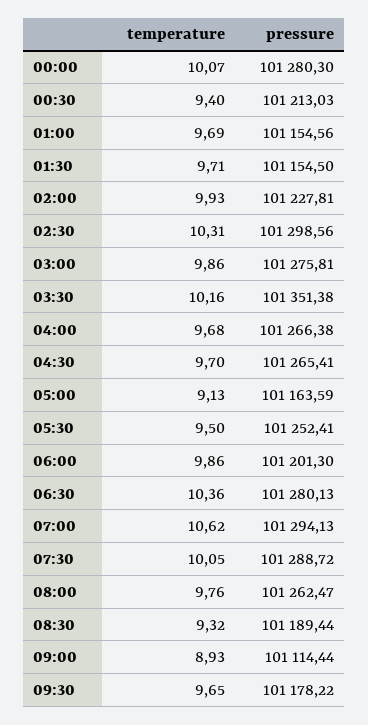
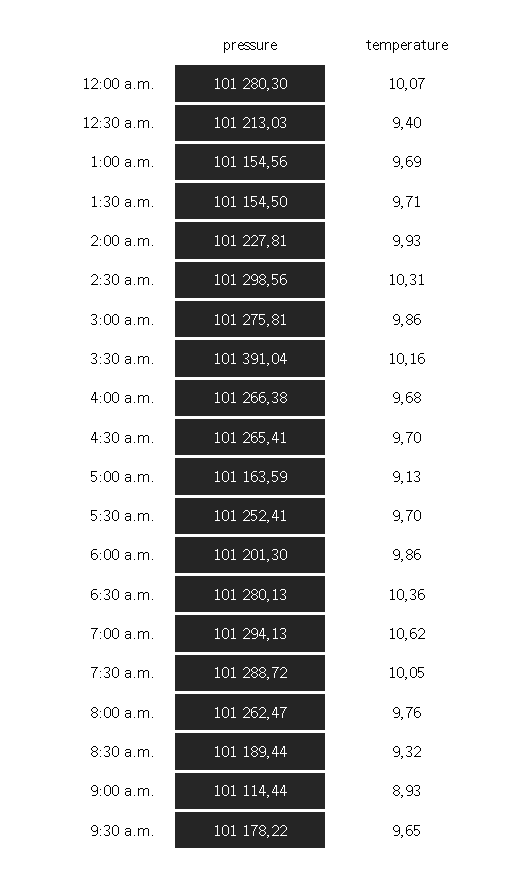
  {
    "temperature": {
      "00:00": 10.07,
      "00:30": 9.4,
      "01:00": 9.69,
      "01:30": 9.71,
      "02:00": 9.93,
      "02:30": 10.31,
      "03:00": 9.86,
      "03:30": 10.16,
      "04:00": 9.68,
      "04:30": 9.7,
      "05:00": 9.13,
-     "05:30": 9.5,
+     "05:30": 9.7,
      "06:00": 9.86,
      "06:30": 10.36,
      "07:00": 10.62,
      "07:30": 10.05,
      "08:00": 9.76,
      "08:30": 9.32,
      "09:00": 8.93,
      "09:30": 9.65
    },
    "pressure": {
      "00:00": 101280.3,
      "00:30": 101213.03,
      "01:00": 101154.56,
      "01:30": 101154.5,
      "02:00": 101227.81,
      "02:30": 101298.56,
      "03:00": 101275.81,
-     "03:30": 101351.38,
+     "03:30": 101391.04,
      "04:00": 101266.38,
      "04:30": 101265.41,
      "05:00": 101163.59,
      "05:30": 101252.41,
      "06:00": 101201.3,
      "06:30": 101280.13,
      "07:00": 101294.13,
      "07:30": 101288.72,
      "08:00": 101262.47,
      "08:30": 101189.44,
      "09:00": 101114.44,
      "09:30": 101178.22
    }
  }

